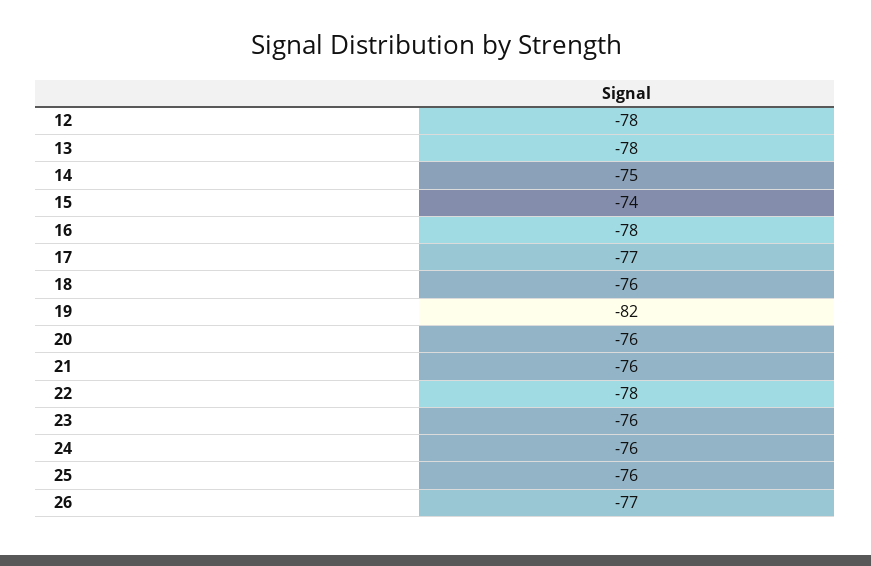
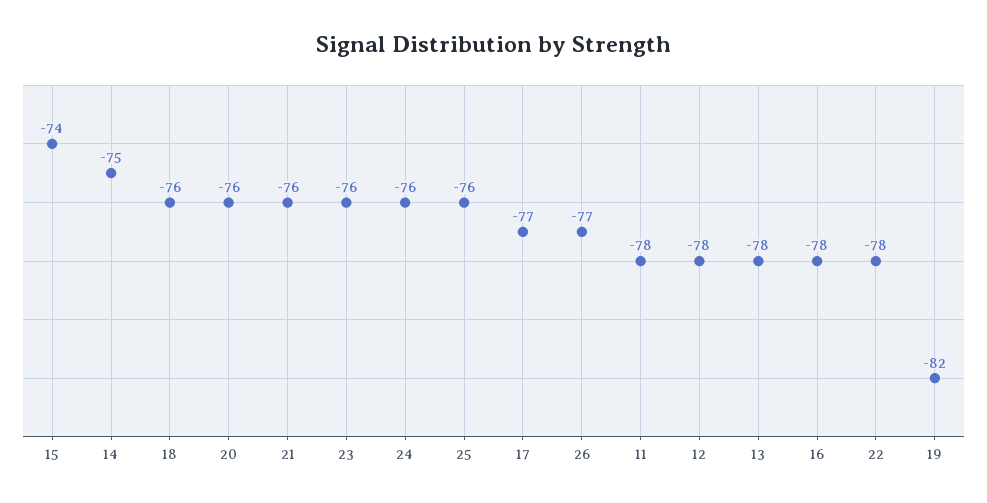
  {
    "12": -78,
    "13": -78,
    "14": -75,
    "15": -74,
    "16": -78,
    "17": -77,
    "18": -76,
    "19": -82,
    "20": -76,
    "21": -76,
    "22": -78,
    "23": -76,
    "24": -76,
    "25": -76,
-   "26": -77
+   "26": -77,
+   "11": -78
  }

